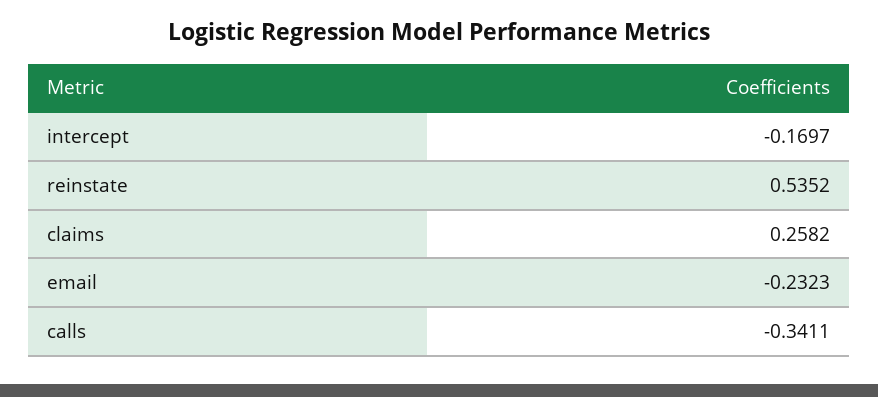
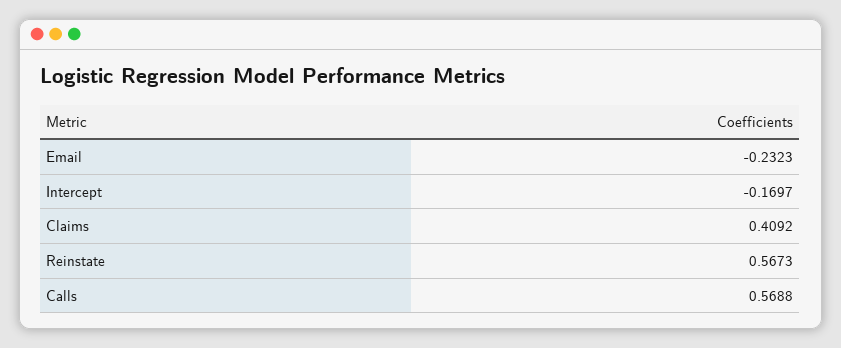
  {
    "intercept": -0.1697,
-   "reinstate": 0.5352,
+   "reinstate": 0.5673,
-   "claims": 0.2582,
+   "claims": 0.4092,
    "email": -0.2323,
-   "calls": -0.3411
+   "calls": 0.5688
  }

